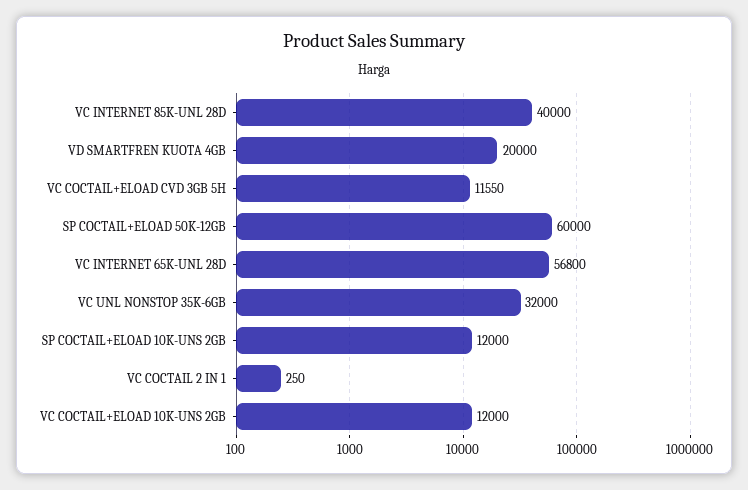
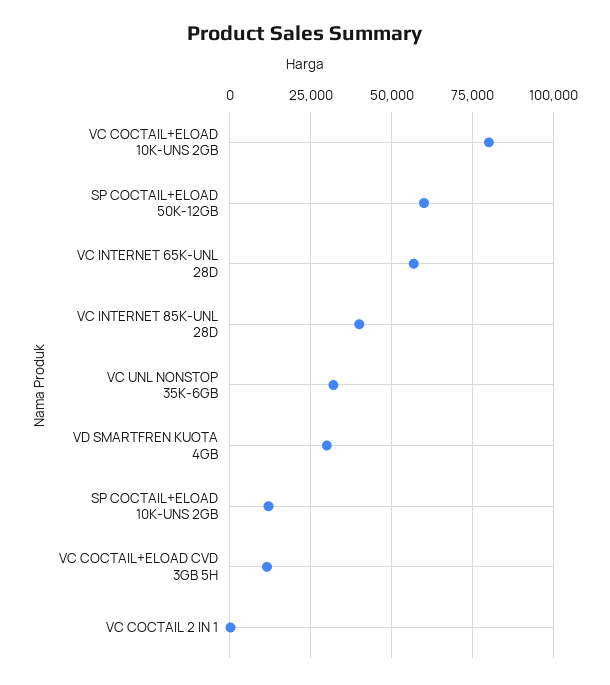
  {
    "VC INTERNET 85K-UNL 28D": 40000,
-   "VD SMARTFREN KUOTA 4GB": 20000,
+   "VD SMARTFREN KUOTA 4GB": 30000,
    "VC COCTAIL+ELOAD CVD 3GB 5H": 11550,
    "SP COCTAIL+ELOAD 50K-12GB": 60000,
    "VC INTERNET 65K-UNL 28D": 56800,
    "VC UNL NONSTOP 35K-6GB": 32000,
    "SP COCTAIL+ELOAD 10K-UNS 2GB": 12000,
    "VC COCTAIL 2 IN 1": 250,
-   "VC COCTAIL+ELOAD 10K-UNS 2GB": 12000
+   "VC COCTAIL+ELOAD 10K-UNS 2GB": 80000
  }

